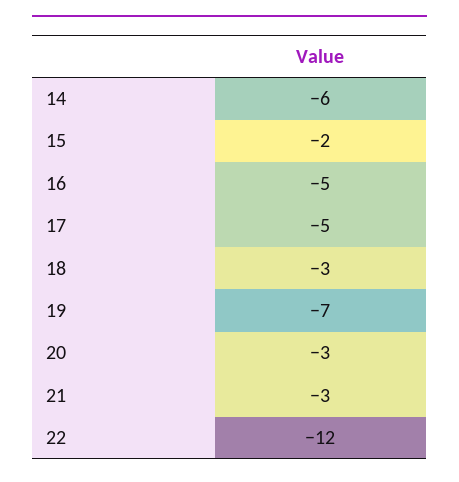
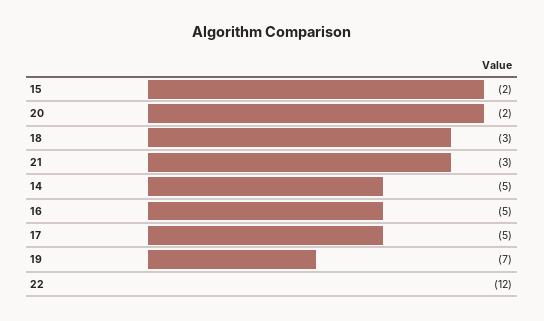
  {
-   "14": -6,
+   "14": -5,
    "15": -2,
    "16": -5,
    "17": -5,
    "18": -3,
    "19": -7,
-   "20": -3,
+   "20": -2,
    "21": -3,
    "22": -12
  }

